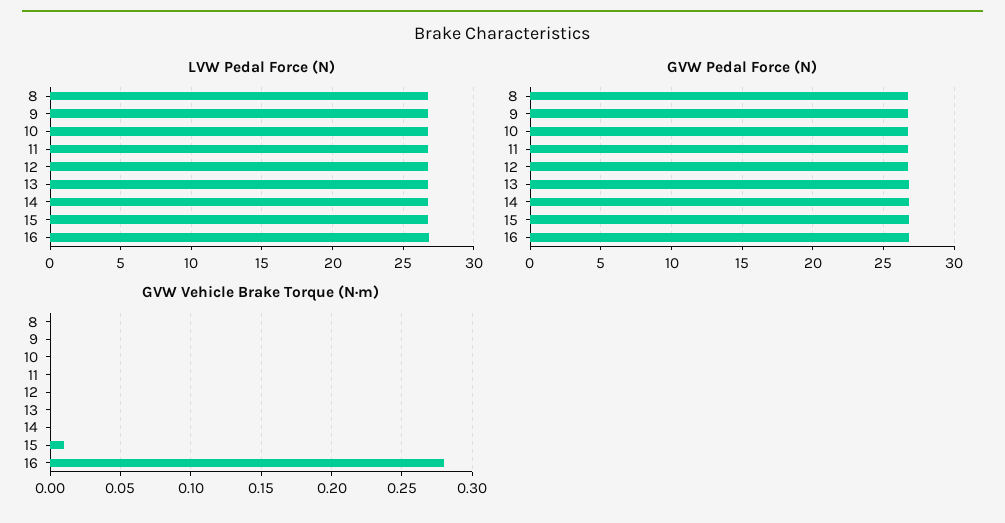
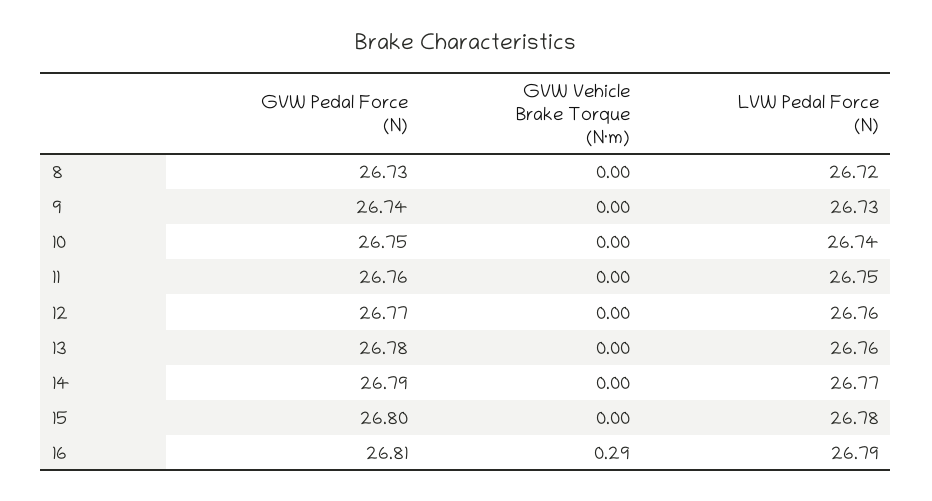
  {
    "LVW Pedal Force (N)": {
      "8": 26.72,
      "9": 26.73,
      "10": 26.74,
      "11": 26.75,
      "12": 26.76,
      "13": 26.76,
      "14": 26.77,
      "15": 26.78,
      "16": 26.79
    },
    "GVW Pedal Force (N)": {
      "8": 26.73,
      "9": 26.74,
      "10": 26.75,
      "11": 26.76,
      "12": 26.77,
      "13": 26.78,
      "14": 26.79,
      "15": 26.8,
      "16": 26.81
    },
    "GVW Vehicle Brake Torque (N·m)": {
      "8": 0,
      "9": 0,
      "10": 0,
      "11": 0,
      "12": 0,
      "13": 0,
      "14": 0,
-     "15": 0.01,
+     "15": 0,
-     "16": 0.28
+     "16": 0.29
    }
  }

